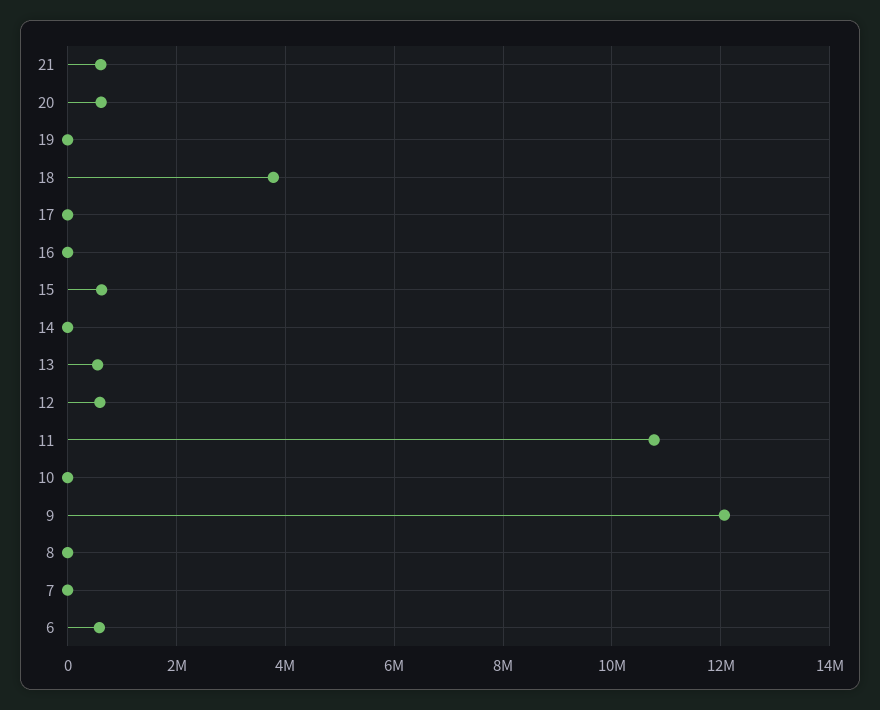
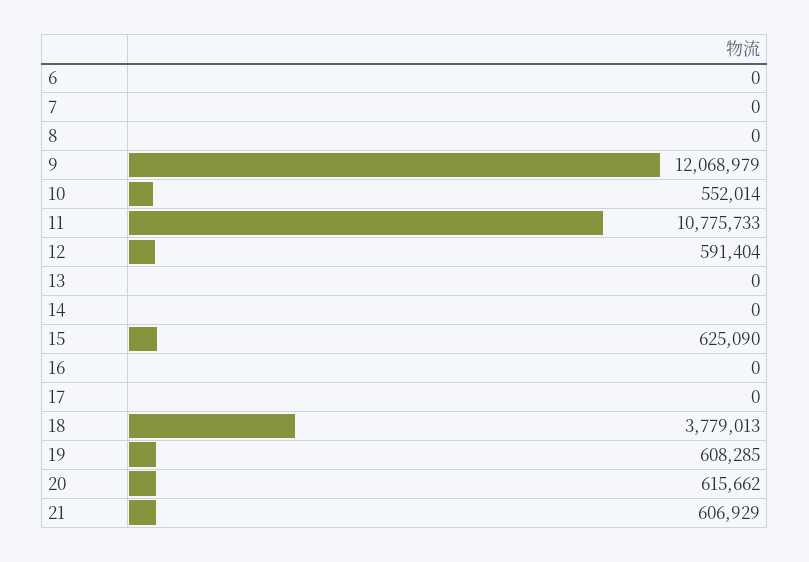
  {
    "21": 606929,
    "20": 615662,
-   "19": 0,
+   "19": 608285,
    "18": 3779013,
    "17": 0,
    "16": 0,
    "15": 625090,
    "14": 0,
-   "13": 600000,
+   "13": 0,
    "12": 591404,
    "11": 10775733,
-   "10": 0,
+   "10": 552014,
    "9": 12068979,
    "8": 0,
    "7": 0,
-   "6": 600000
+   "6": 0
  }

